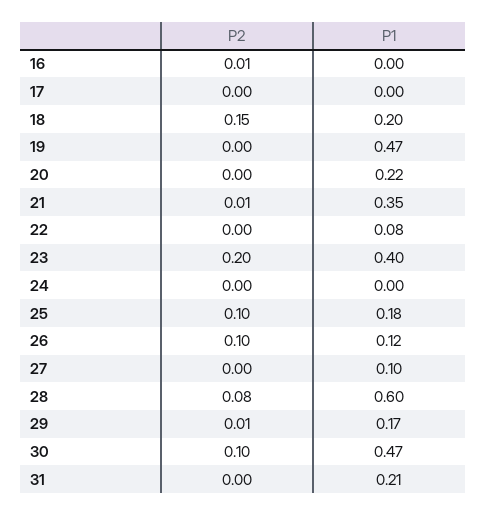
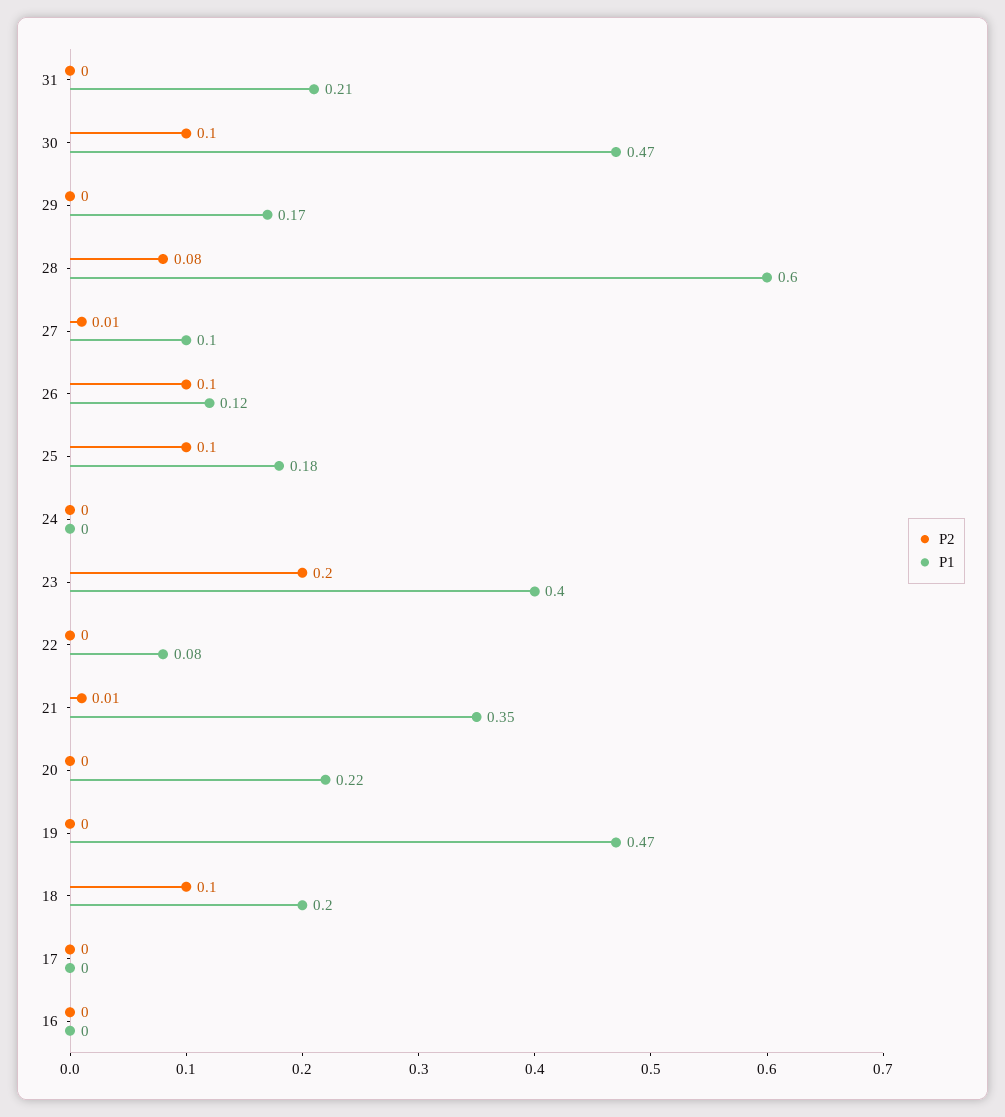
  {
    "P2": {
-     "16": 0.01,
+     "16": 0,
      "17": 0,
-     "18": 0.15,
+     "18": 0.1,
      "19": 0,
      "20": 0,
      "21": 0.01,
      "22": 0,
      "23": 0.2,
      "24": 0,
      "25": 0.1,
      "26": 0.1,
-     "27": 0,
+     "27": 0.01,
      "28": 0.08,
-     "29": 0.01,
+     "29": 0,
      "30": 0.1,
      "31": 0
    },
    "P1": {
      "16": 0,
      "17": 0,
      "18": 0.2,
      "19": 0.47,
      "20": 0.22,
      "21": 0.35,
      "22": 0.08,
      "23": 0.4,
      "24": 0,
      "25": 0.18,
      "26": 0.12,
      "27": 0.1,
      "28": 0.6,
      "29": 0.17,
      "30": 0.47,
      "31": 0.21
    }
  }

